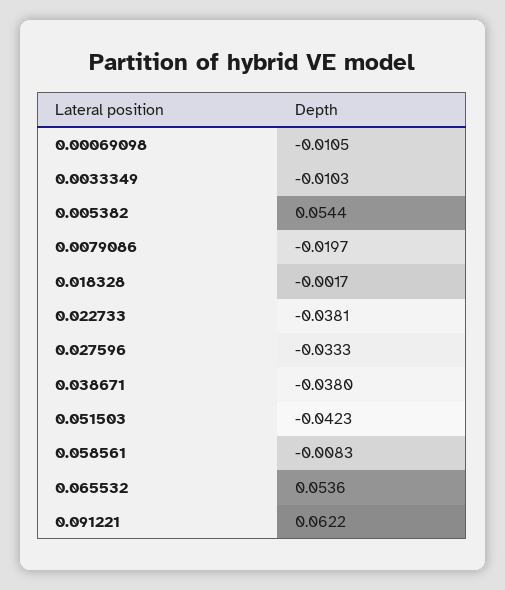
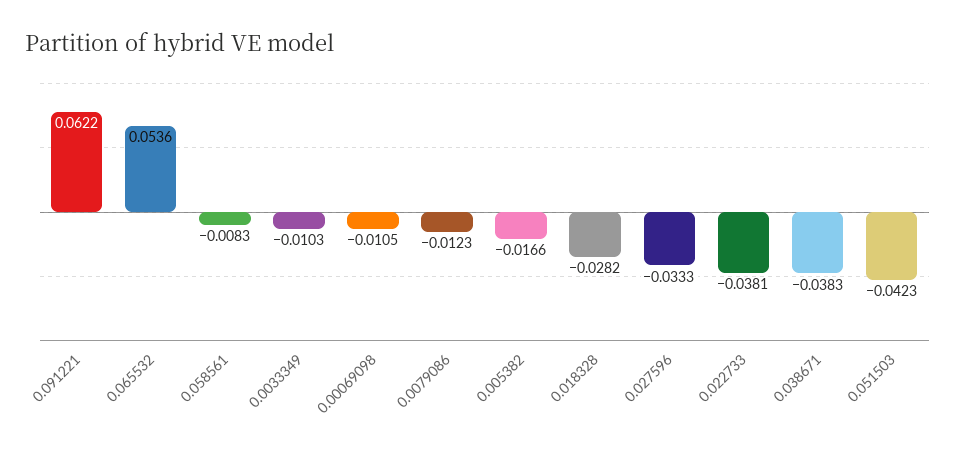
  {
    "0.00069098": -0.0105,
    "0.0033349": -0.0103,
-   "0.005382": 0.0544,
+   "0.005382": -0.0166,
-   "0.0079086": -0.0197,
+   "0.0079086": -0.0123,
-   "0.018328": -0.0017,
+   "0.018328": -0.0282,
    "0.022733": -0.0381,
    "0.027596": -0.0333,
-   "0.038671": -0.038,
+   "0.038671": -0.0383,
    "0.051503": -0.0423,
    "0.058561": -0.0083,
    "0.065532": 0.0536,
    "0.091221": 0.0622
  }

